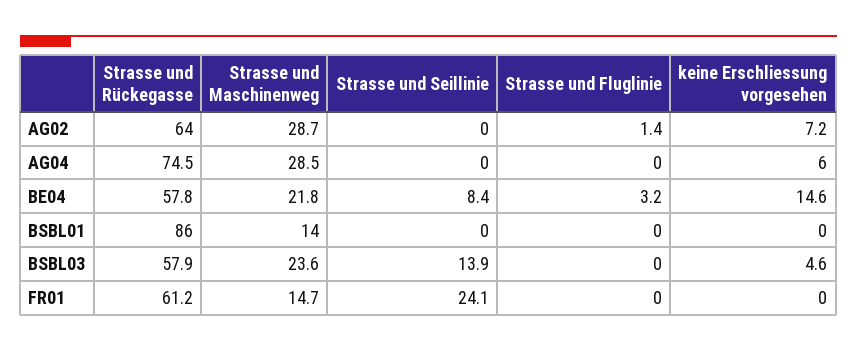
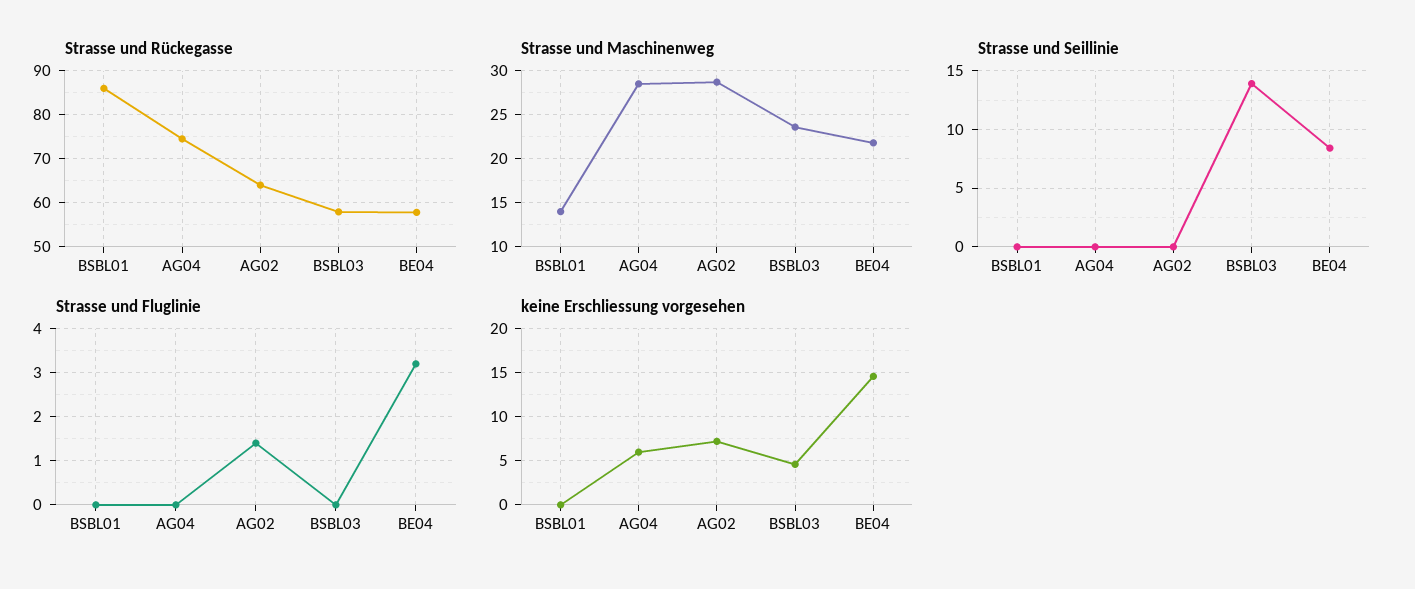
  {
    "Strasse und Rückegasse": {
      "AG02": 64,
      "AG04": 74.5,
      "BE04": 57.8,
      "BSBL01": 86,
-     "BSBL03": 57.9,
+     "BSBL03": 57.9
-     "FR01": 61.2
    },
    "Strasse und Maschinenweg": {
      "AG02": 28.7,
      "AG04": 28.5,
      "BE04": 21.8,
      "BSBL01": 14,
-     "BSBL03": 23.6,
+     "BSBL03": 23.6
-     "FR01": 14.7
    },
    "Strasse und Seillinie": {
      "AG02": 0,
      "AG04": 0,
      "BE04": 8.4,
      "BSBL01": 0,
-     "BSBL03": 13.9,
+     "BSBL03": 13.9
-     "FR01": 24.1
    },
    "Strasse und Fluglinie": {
      "AG02": 1.4,
      "AG04": 0,
      "BE04": 3.2,
      "BSBL01": 0,
-     "BSBL03": 0,
+     "BSBL03": 0
-     "FR01": 0
    },
    "keine Erschliessung vorgesehen": {
      "AG02": 7.2,
      "AG04": 6,
      "BE04": 14.6,
      "BSBL01": 0,
-     "BSBL03": 4.6,
+     "BSBL03": 4.6
-     "FR01": 0
    }
  }

